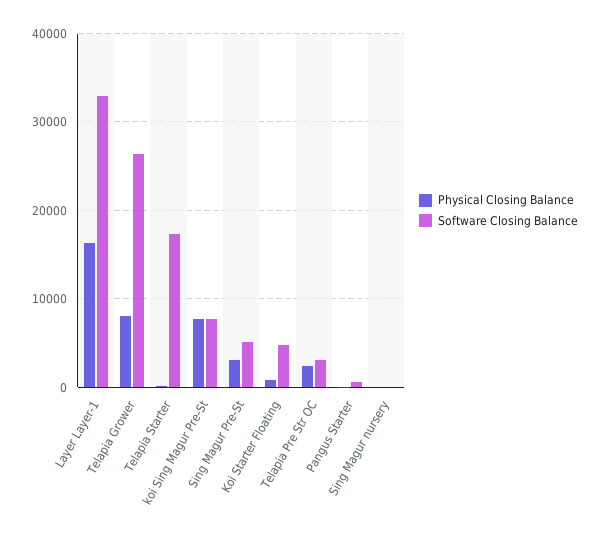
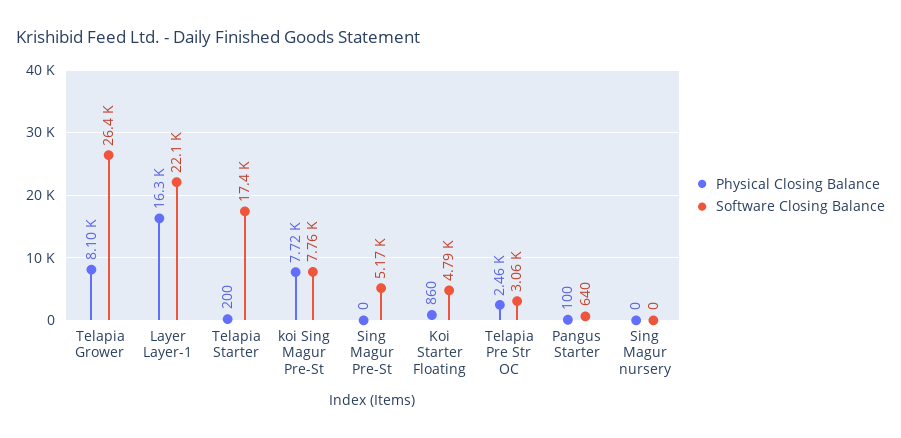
  {
    "Physical Closing Balance": {
      "Layer Layer-1": 16300,
      "Telapia Grower": 8100,
      "Telapia Starter": 200,
      "koi Sing Magur Pre-St": 7720,
-     "Sing Magur Pre-St": 3000,
+     "Sing Magur Pre-St": 0,
      "Koi Starter Floating": 860,
      "Telapia Pre Str OC": 2460,
      "Pangus Starter": 100,
      "Sing Magur nursery": 0
    },
    "Software Closing Balance": {
-     "Layer Layer-1": 33000,
+     "Layer Layer-1": 22100,
      "Telapia Grower": 26400,
      "Telapia Starter": 17400,
      "koi Sing Magur Pre-St": 7760,
      "Sing Magur Pre-St": 5170,
      "Koi Starter Floating": 4790,
      "Telapia Pre Str OC": 3060,
      "Pangus Starter": 640,
      "Sing Magur nursery": 0
    }
  }

